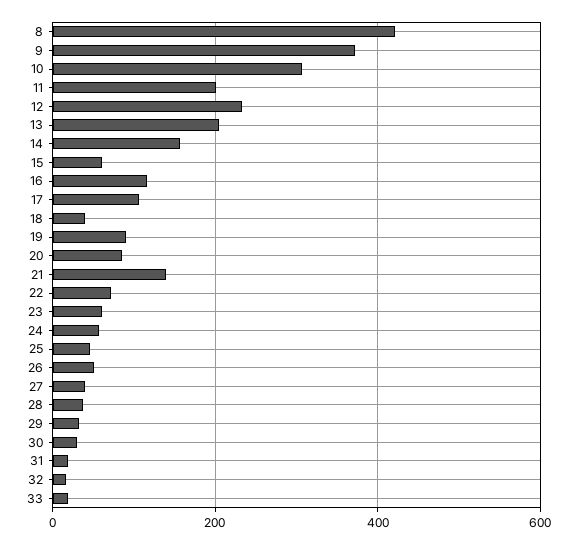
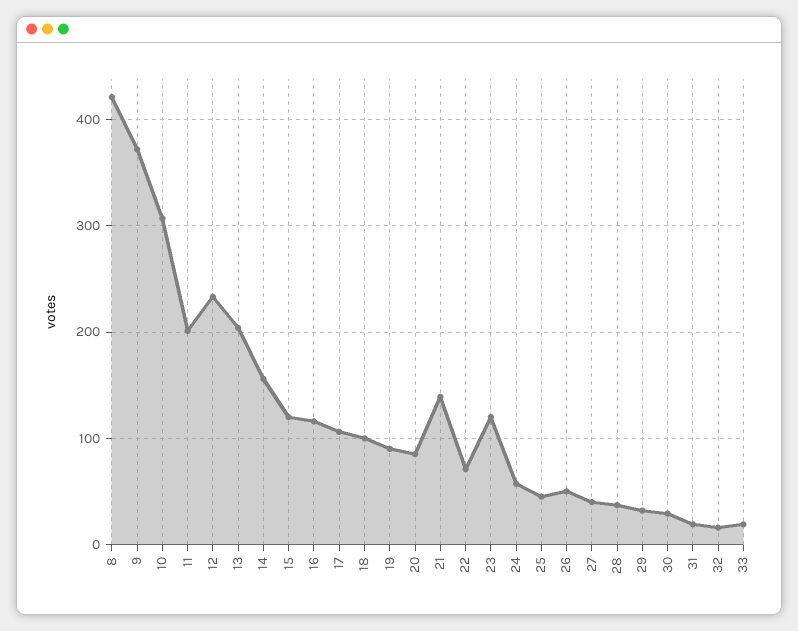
  {
    "8": 420,
    "9": 370,
    "10": 310,
    "11": 200,
    "12": 230,
    "13": 200,
    "14": 160,
-   "15": 60,
+   "15": 120,
    "16": 120,
    "17": 110,
-   "18": 40,
+   "18": 100,
    "19": 90,
    "20": 90,
    "21": 140,
    "22": 70,
-   "23": 60,
+   "23": 120,
    "24": 60,
    "25": 50,
    "26": 50,
    "27": 40,
    "28": 40,
    "29": 30,
    "30": 30,
    "31": 20,
    "32": 20,
    "33": 20
  }

